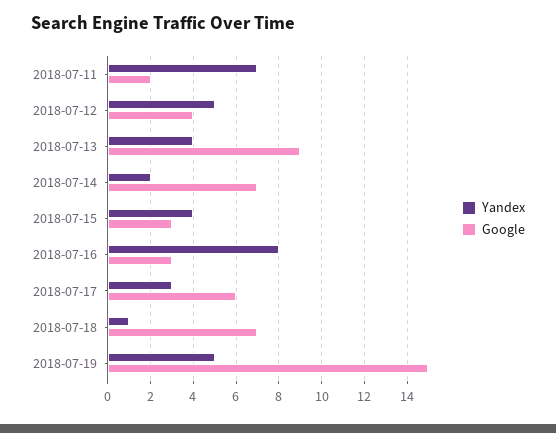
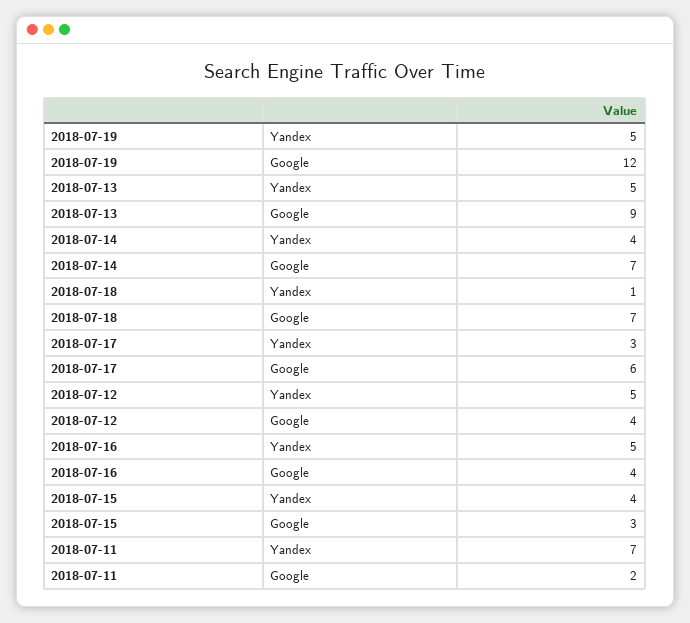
  {
    "Yandex": {
      "2018-07-11": 7,
      "2018-07-12": 5,
-     "2018-07-13": 4,
+     "2018-07-13": 5,
-     "2018-07-14": 2,
+     "2018-07-14": 4,
      "2018-07-15": 4,
-     "2018-07-16": 8,
+     "2018-07-16": 5,
      "2018-07-17": 3,
      "2018-07-18": 1,
      "2018-07-19": 5
    },
    "Google": {
      "2018-07-11": 2,
      "2018-07-12": 4,
      "2018-07-13": 9,
      "2018-07-14": 7,
      "2018-07-15": 3,
-     "2018-07-16": 3,
+     "2018-07-16": 4,
      "2018-07-17": 6,
      "2018-07-18": 7,
-     "2018-07-19": 15
+     "2018-07-19": 12
    }
  }

